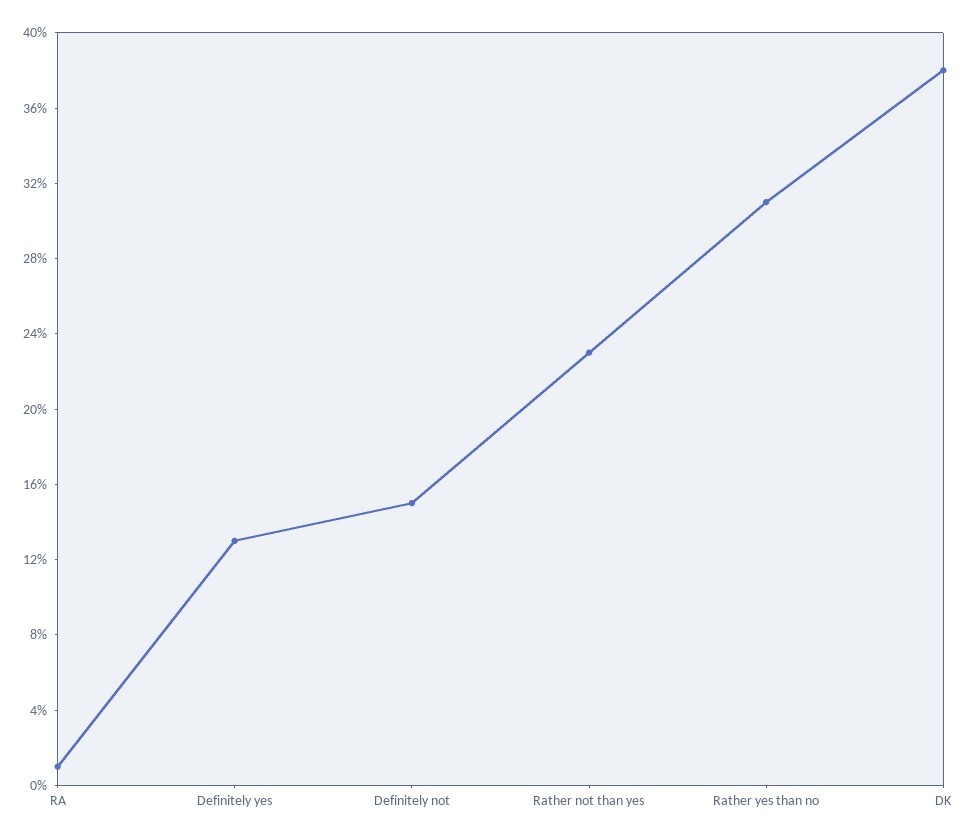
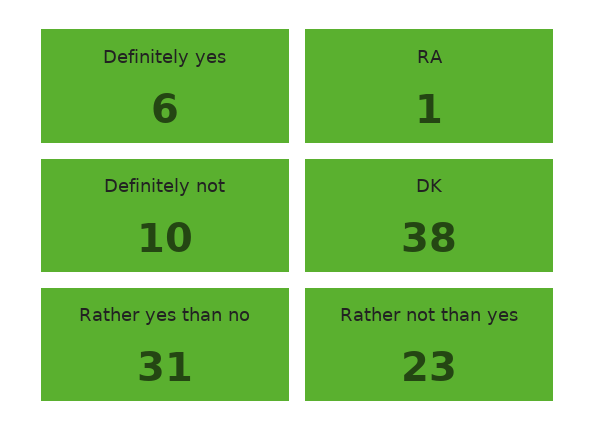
  {
    "RA": 1,
-   "Definitely yes": 13,
+   "Definitely yes": 6,
-   "Definitely not": 15,
+   "Definitely not": 10,
    "Rather not than yes": 23,
    "Rather yes than no": 31,
    "DK": 38
  }

